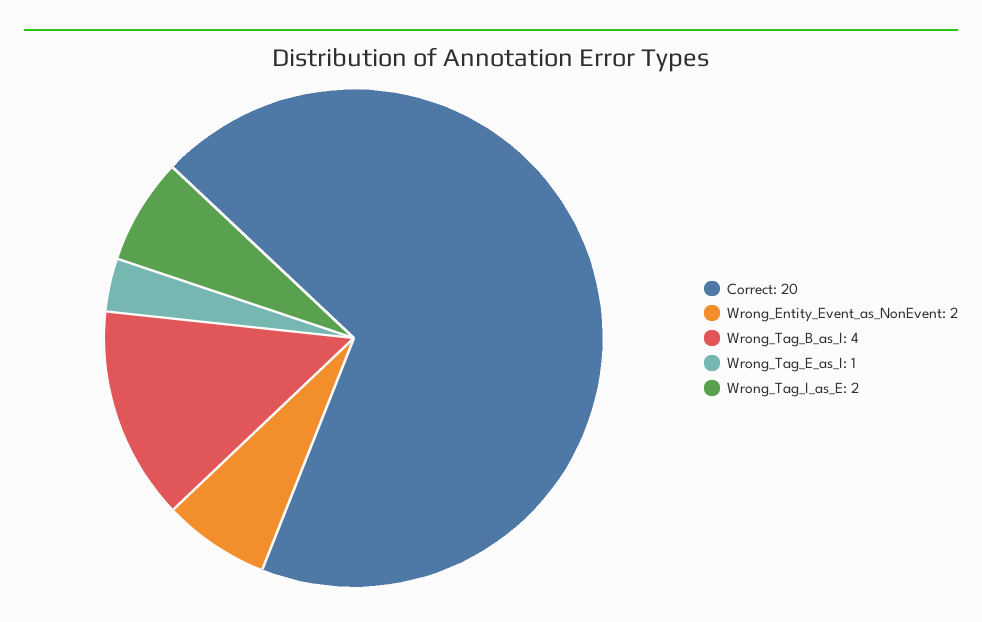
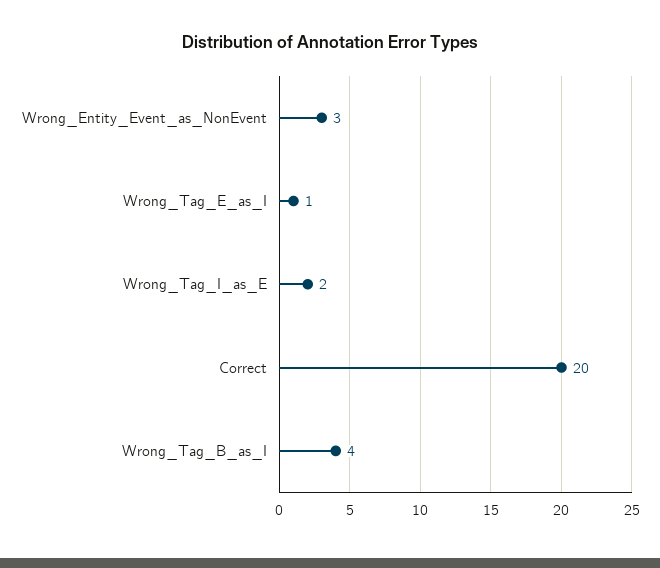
  {
    "Correct": 20,
-   "Wrong_Entity_Event_as_NonEvent": 2,
+   "Wrong_Entity_Event_as_NonEvent": 3,
    "Wrong_Tag_B_as_I": 4,
    "Wrong_Tag_E_as_I": 1,
    "Wrong_Tag_I_as_E": 2
  }

